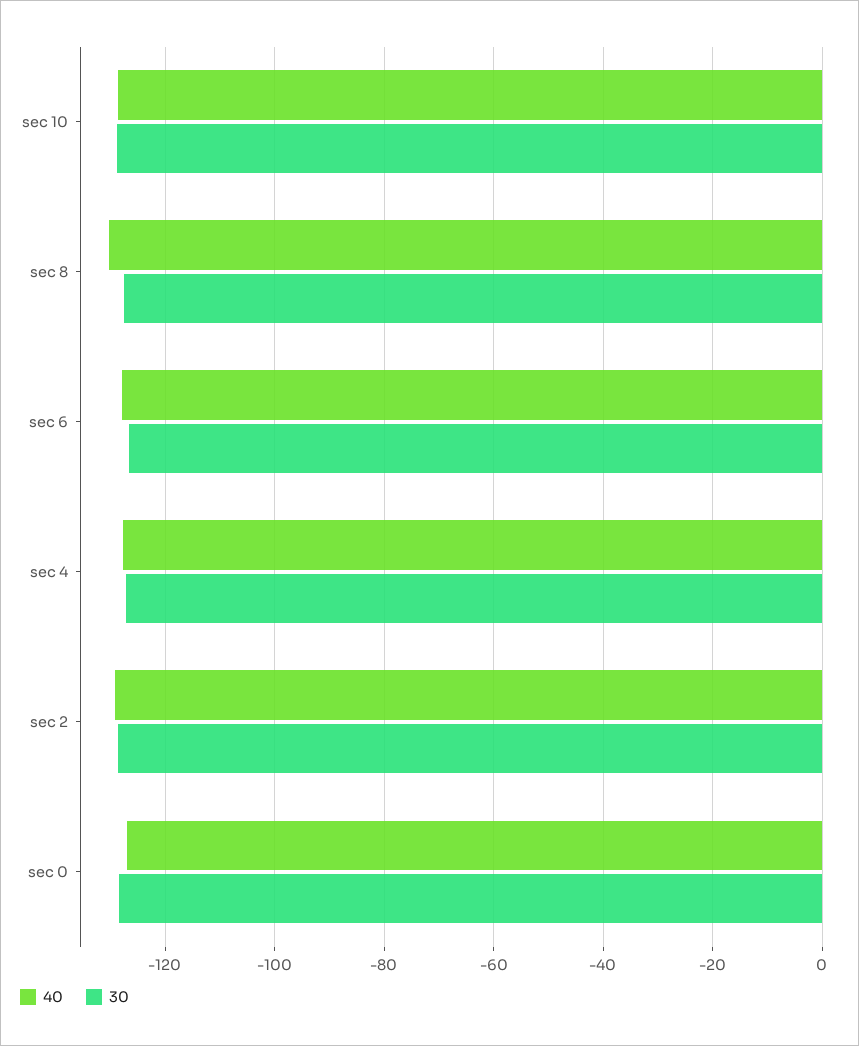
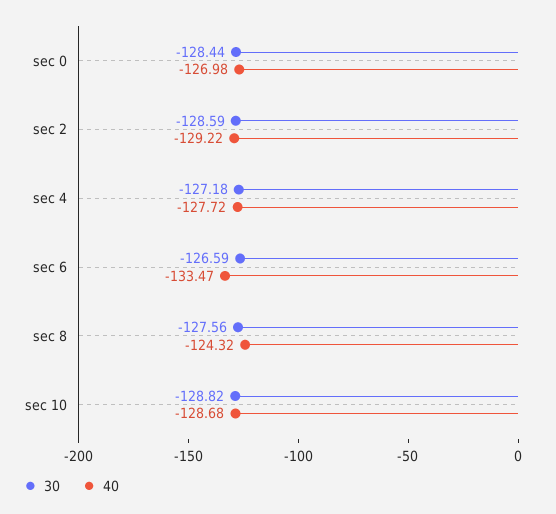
  {
    "40": {
      "sec 10": -128.68,
-     "sec 8": -130,
+     "sec 8": -124.32,
-     "sec 6": -128,
+     "sec 6": -133.47,
      "sec 4": -127.72,
      "sec 2": -129.22,
      "sec 0": -126.98
    },
    "30": {
      "sec 10": -128.82,
      "sec 8": -127.56,
      "sec 6": -126.59,
      "sec 4": -127.18,
      "sec 2": -128.59,
      "sec 0": -128.44
    }
  }

